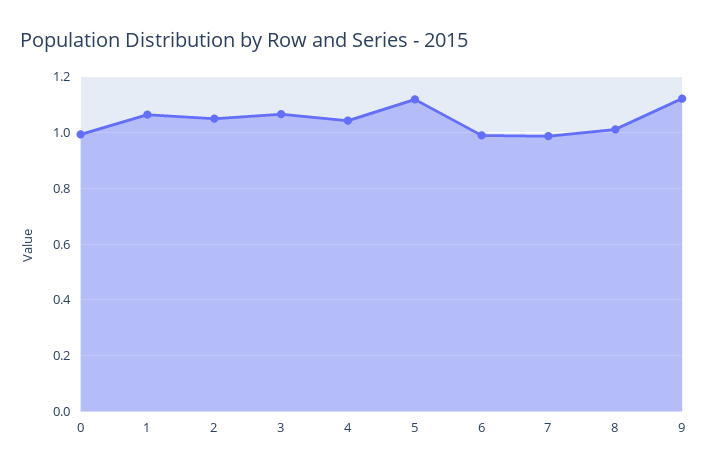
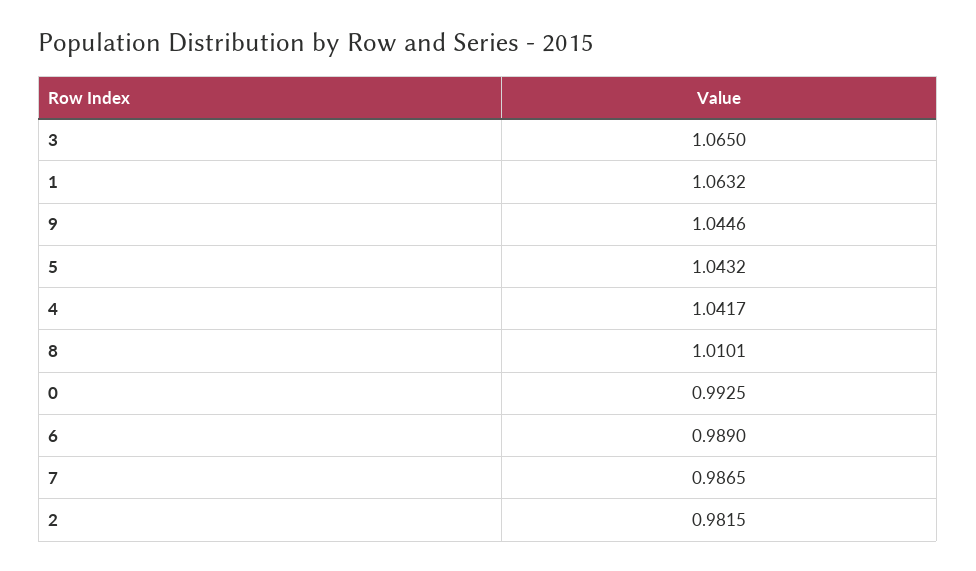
  {
    "0": 0.9925,
    "1": 1.0632,
-   "2": 1.05,
+   "2": 0.9815,
    "3": 1.065,
    "4": 1.0417,
-   "5": 1.125,
+   "5": 1.0432,
    "6": 0.989,
    "7": 0.9865,
    "8": 1.0101,
-   "9": 1.125
+   "9": 1.0446
  }

